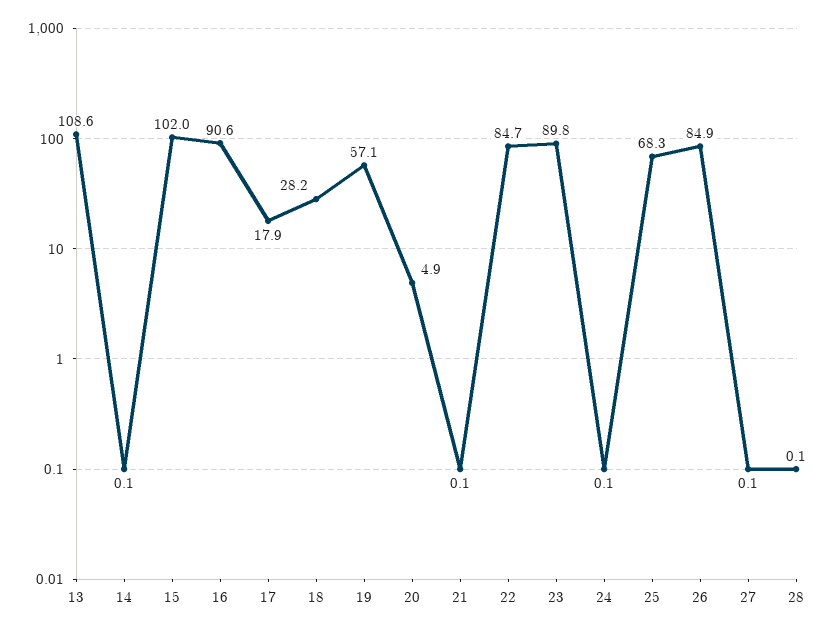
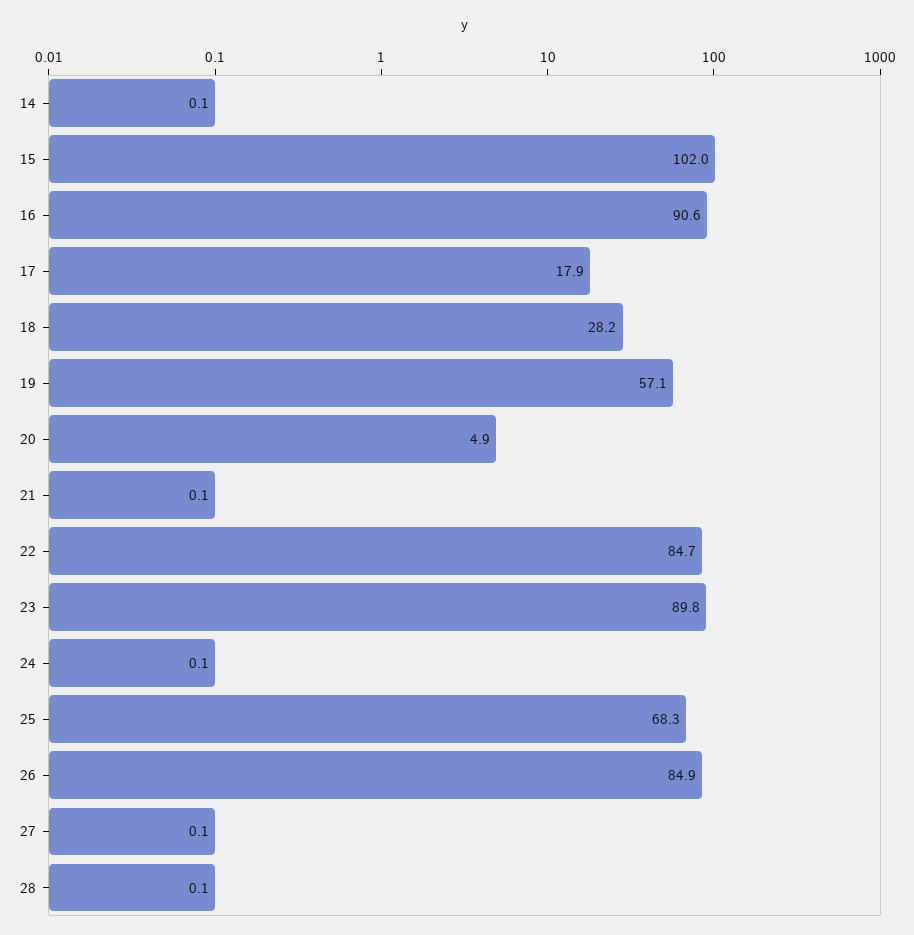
  {
-   "13": 108.6,
    "14": 0.1,
    "15": 102,
    "16": 90.6,
    "17": 17.9,
    "18": 28.2,
    "19": 57.1,
    "20": 4.9,
    "21": 0.1,
    "22": 84.7,
    "23": 89.8,
    "24": 0.1,
    "25": 68.3,
    "26": 84.9,
    "27": 0.1,
    "28": 0.1
  }

